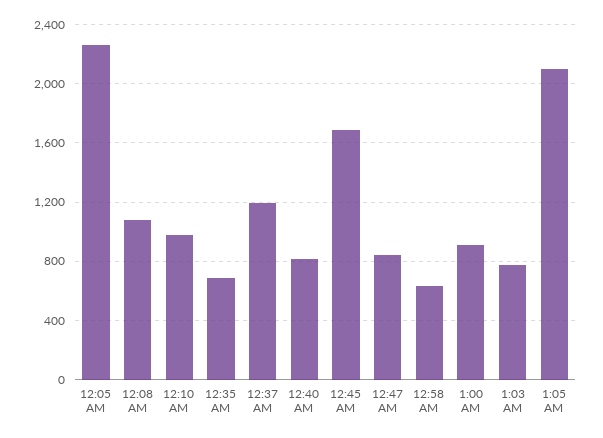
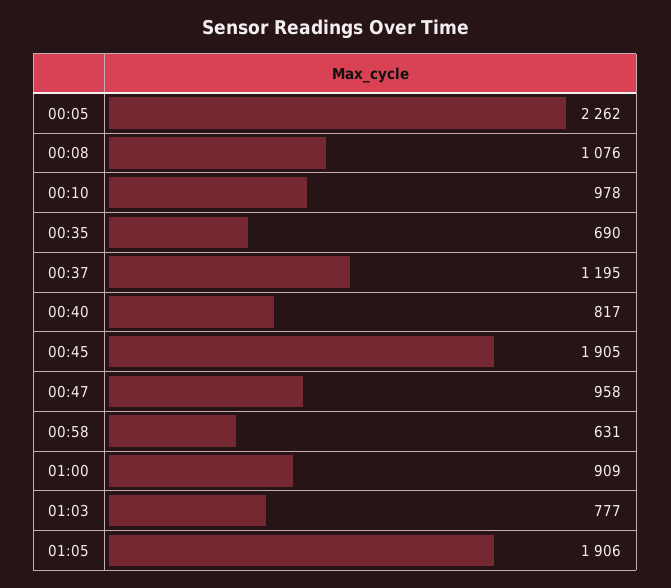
  {
    "12:05 AM": 2262,
    "12:08 AM": 1076,
    "12:10 AM": 978,
    "12:35 AM": 690,
    "12:37 AM": 1195,
    "12:40 AM": 817,
-   "12:45 AM": 1700,
+   "12:45 AM": 1905,
-   "12:47 AM": 850,
+   "12:47 AM": 958,
    "12:58 AM": 631,
    "1:00 AM": 909,
    "1:03 AM": 777,
-   "1:05 AM": 2100
+   "1:05 AM": 1906
  }

